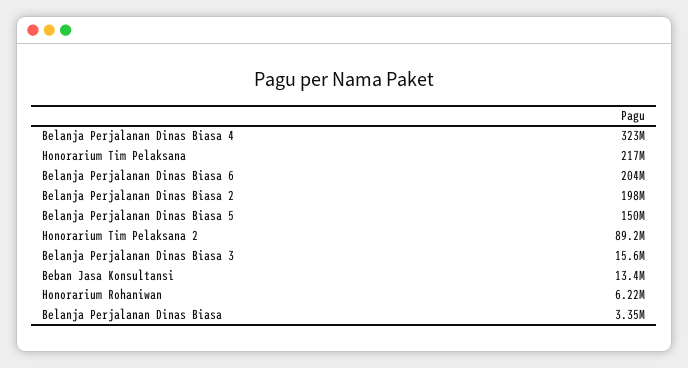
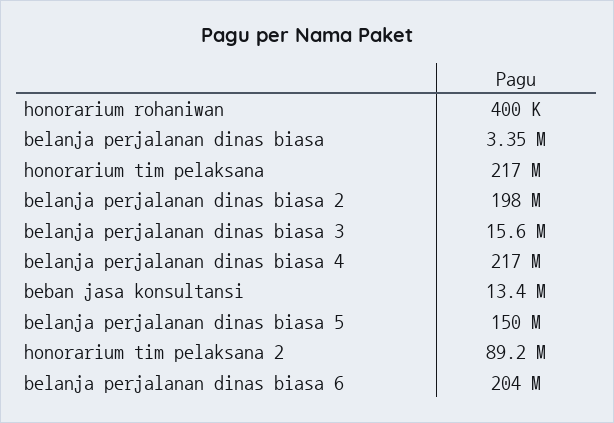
  {
-   "Belanja Perjalanan Dinas Biasa 4": 323000000,
+   "Belanja Perjalanan Dinas Biasa 4": 217000000,
    "Honorarium Tim Pelaksana": 217000000,
    "Belanja Perjalanan Dinas Biasa 6": 204000000,
    "Belanja Perjalanan Dinas Biasa 2": 198000000,
    "Belanja Perjalanan Dinas Biasa 5": 150000000,
    "Honorarium Tim Pelaksana 2": 89200000,
    "Belanja Perjalanan Dinas Biasa 3": 15600000,
    "Beban Jasa Konsultansi": 13400000,
-   "Honorarium Rohaniwan": 6220000,
+   "Honorarium Rohaniwan": 400000,
    "Belanja Perjalanan Dinas Biasa": 3350000
  }

